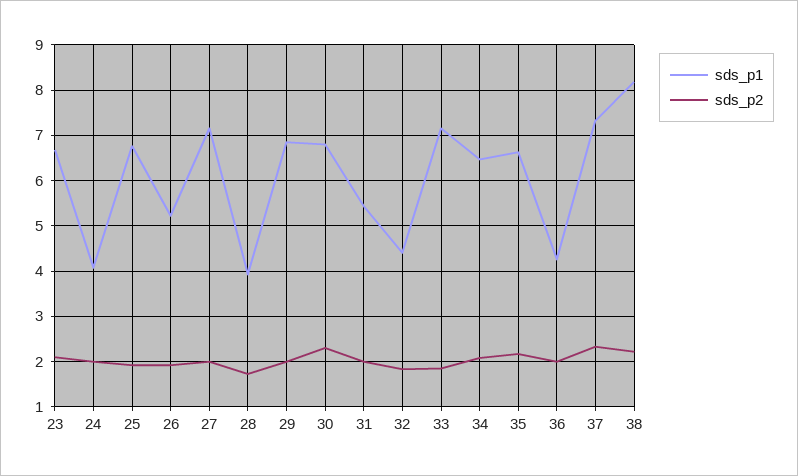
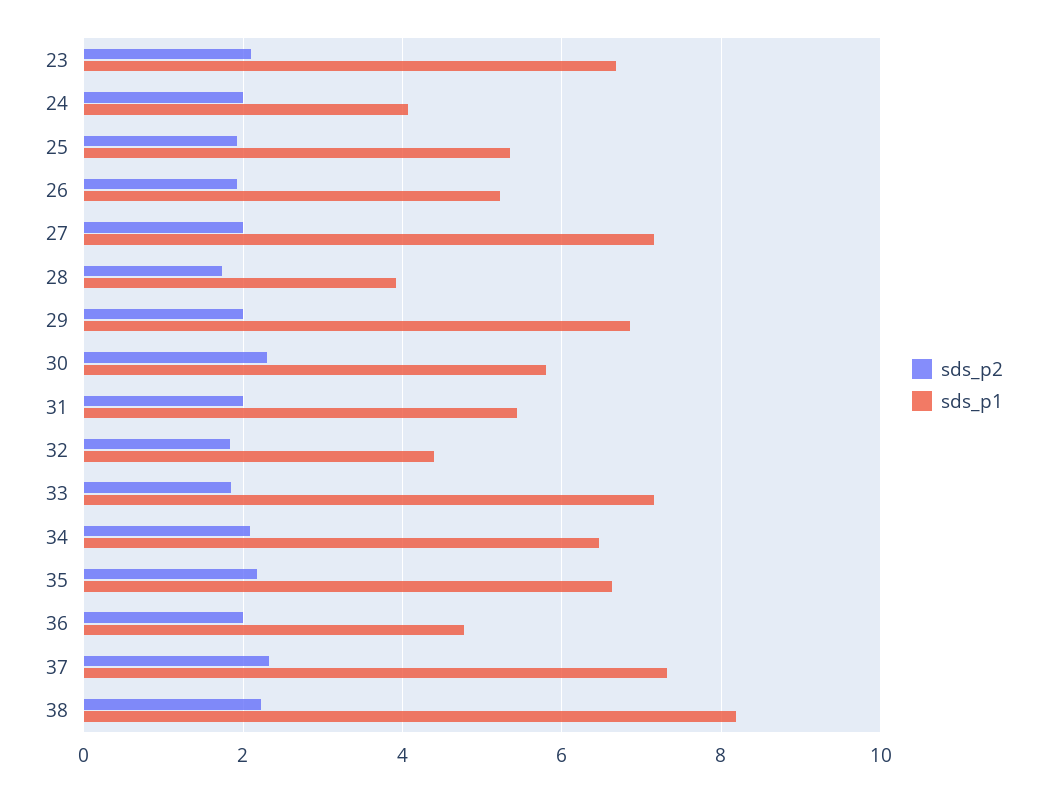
  {
    "sds_p1": {
      "23": 6.6,
      "24": 4,
-     "25": 6.8,
+     "25": 5.4,
      "26": 5.2,
      "27": 7.2,
      "28": 4,
      "29": 6.8,
-     "30": 6.8,
+     "30": 5.8,
      "31": 5.4,
      "32": 4.4,
      "33": 7.2,
      "34": 6.4,
      "35": 6.6,
-     "36": 4.2,
+     "36": 4.8,
      "37": 7.4,
      "38": 8.2
    },
    "sds_p2": {
      "23": 2.2,
      "24": 2,
      "25": 2,
      "26": 2,
      "27": 2,
      "28": 1.8,
      "29": 2,
      "30": 2.4,
      "31": 2,
      "32": 1.8,
      "33": 1.8,
      "34": 2,
      "35": 2.2,
      "36": 2,
      "37": 2.4,
      "38": 2.2
    }
  }

